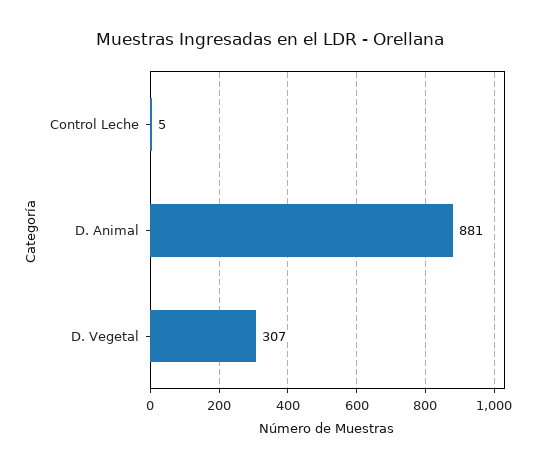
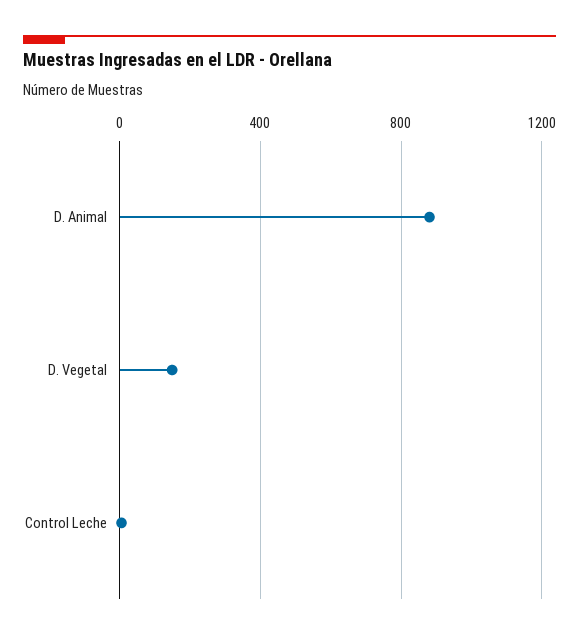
  {
    "Control Leche": 5,
    "D. Animal": 881,
-   "D. Vegetal": 307
+   "D. Vegetal": 150
  }

